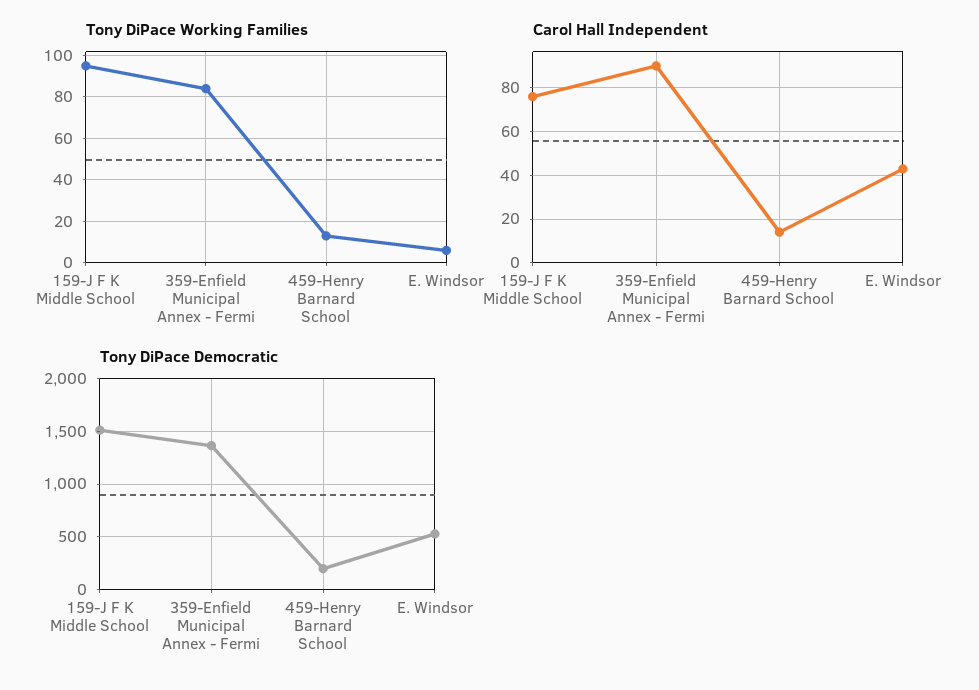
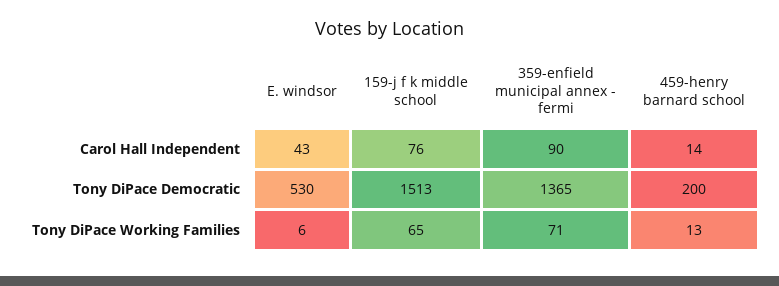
  {
    "Tony DiPace Working Families": {
-     "159-J F K Middle School": 95,
+     "159-J F K Middle School": 65,
-     "359-Enfield Municipal Annex - Fermi": 85,
+     "359-Enfield Municipal Annex - Fermi": 71,
      "459-Henry Barnard School": 13,
      "E. Windsor": 6
    },
    "Carol Hall Independent": {
      "159-J F K Middle School": 76,
      "359-Enfield Municipal Annex - Fermi": 90,
      "459-Henry Barnard School": 14,
      "E. Windsor": 43
    },
    "Tony DiPace Democratic": {
      "159-J F K Middle School": 1513,
      "359-Enfield Municipal Annex - Fermi": 1365,
      "459-Henry Barnard School": 200,
      "E. Windsor": 530
    }
  }

